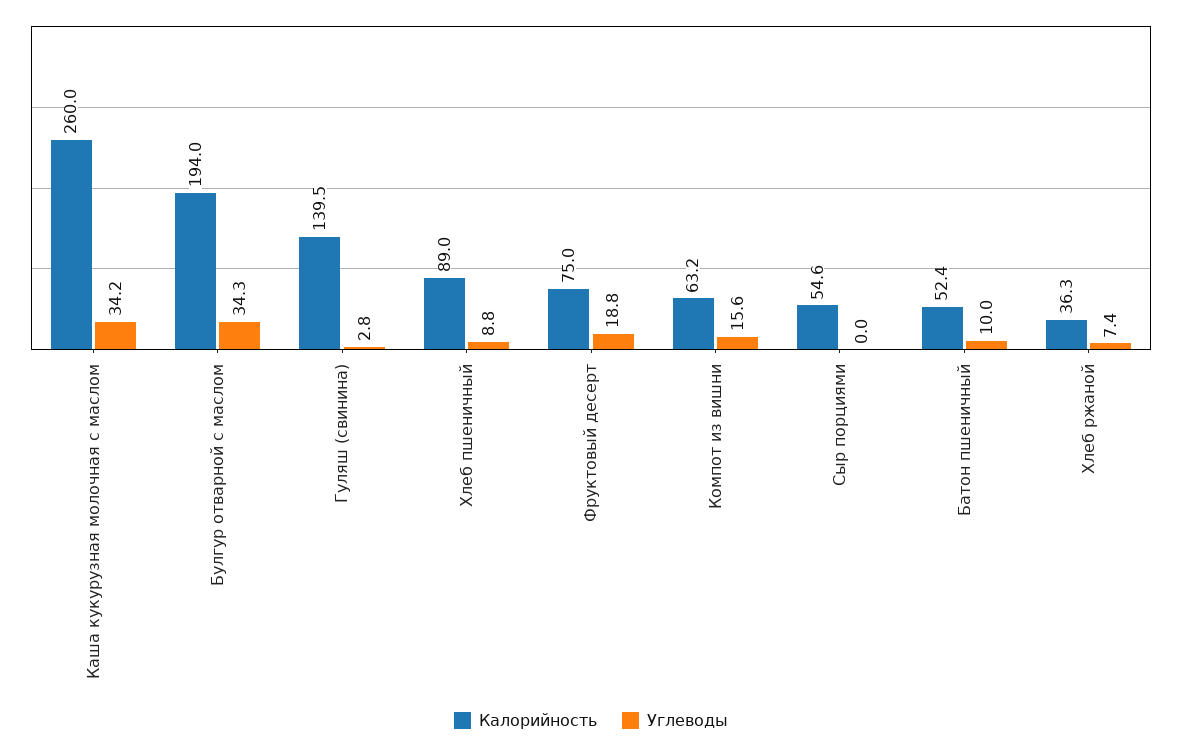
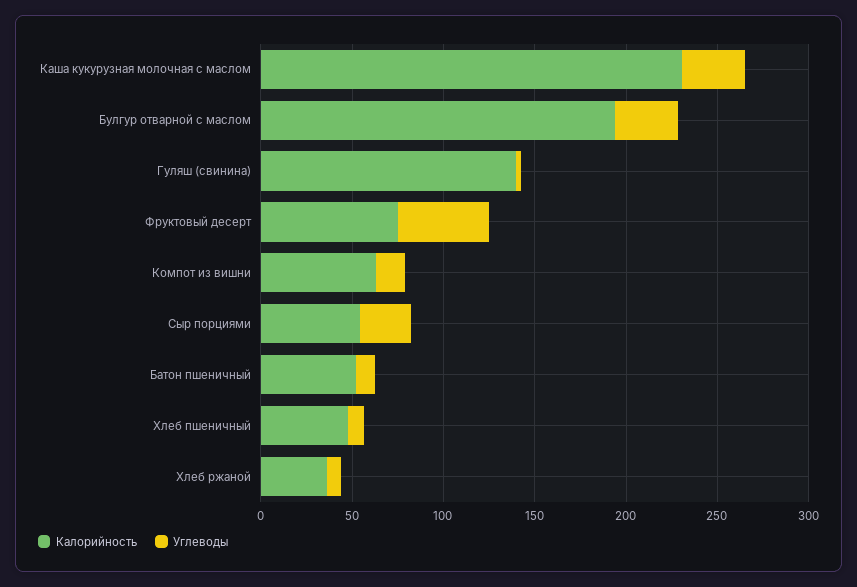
  {
    "Калорийность": {
-     "Каша кукурузная молочная с маслом": 260,
+     "Каша кукурузная молочная с маслом": 230,
      "Булгур отварной с маслом": 194,
      "Гуляш (свинина)": 139.5,
-     "Хлеб пшеничный": 89,
+     "Хлеб пшеничный": 50,
      "Фруктовый десерт": 75,
      "Компот из вишни": 63.2,
      "Сыр порциями": 54.6,
      "Батон пшеничный": 52.4,
      "Хлеб ржаной": 36.3
    },
    "Углеводы": {
      "Каша кукурузная молочная с маслом": 34.2,
      "Булгур отварной с маслом": 34.3,
      "Гуляш (свинина)": 2.8,
      "Хлеб пшеничный": 8.8,
-     "Фруктовый десерт": 18.8,
+     "Фруктовый десерт": 50,
      "Компот из вишни": 15.6,
-     "Сыр порциями": 0,
+     "Сыр порциями": 30,
      "Батон пшеничный": 10,
      "Хлеб ржаной": 7.4
    }
  }

